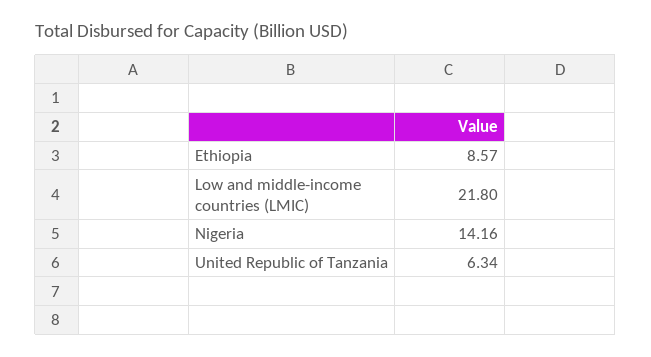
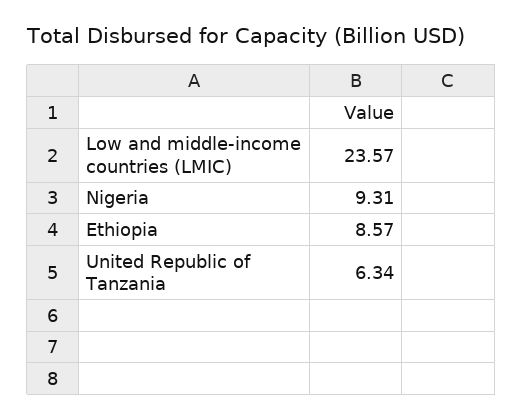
  {
    "Ethiopia": 8.57,
-   "Low and middle-income countries (LMIC)": 21.8,
+   "Low and middle-income countries (LMIC)": 23.57,
-   "Nigeria": 14.16,
+   "Nigeria": 9.31,
    "United Republic of Tanzania": 6.34
  }

